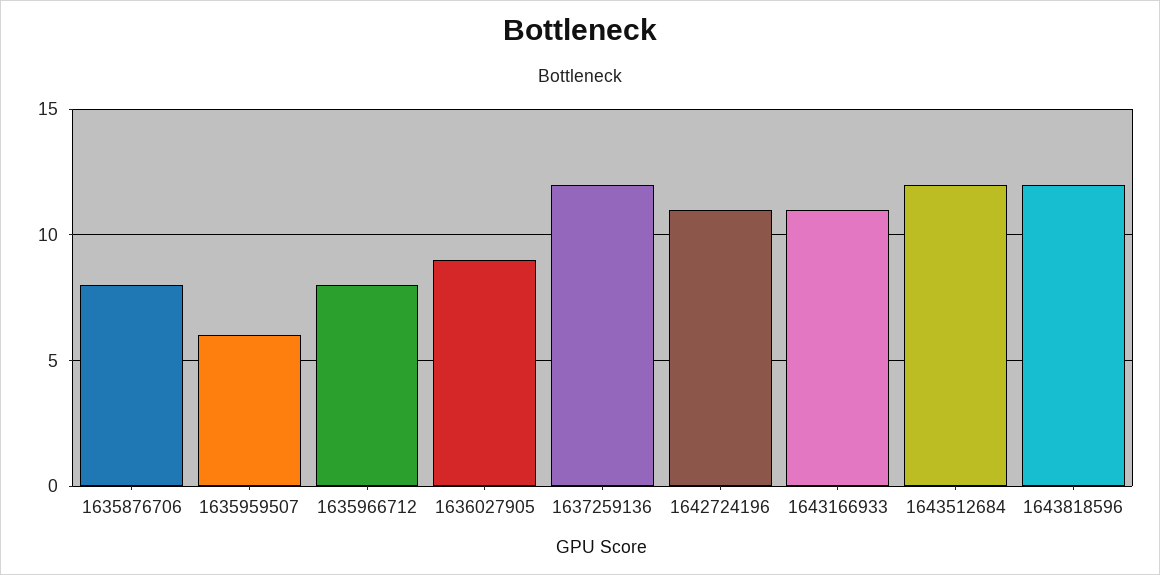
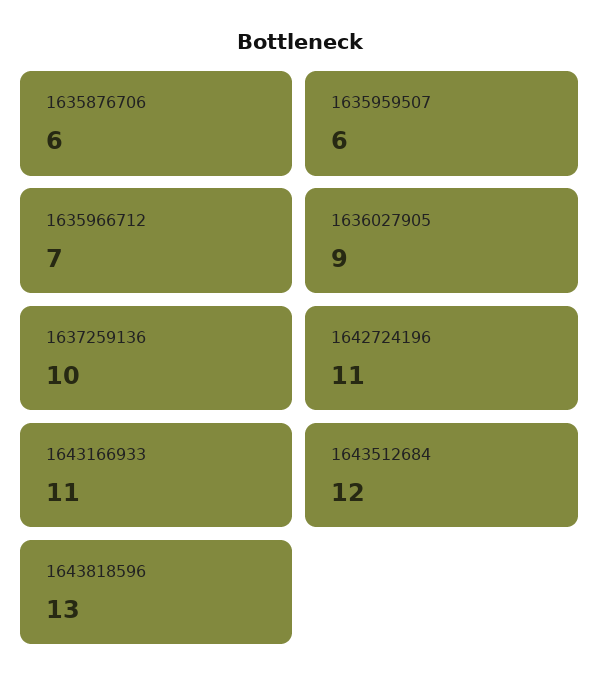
  {
-   "1635876706": 8,
+   "1635876706": 6,
    "1635959507": 6,
-   "1635966712": 8,
+   "1635966712": 7,
    "1636027905": 9,
-   "1637259136": 12,
+   "1637259136": 10,
    "1642724196": 11,
    "1643166933": 11,
    "1643512684": 12,
-   "1643818596": 12
+   "1643818596": 13
  }

